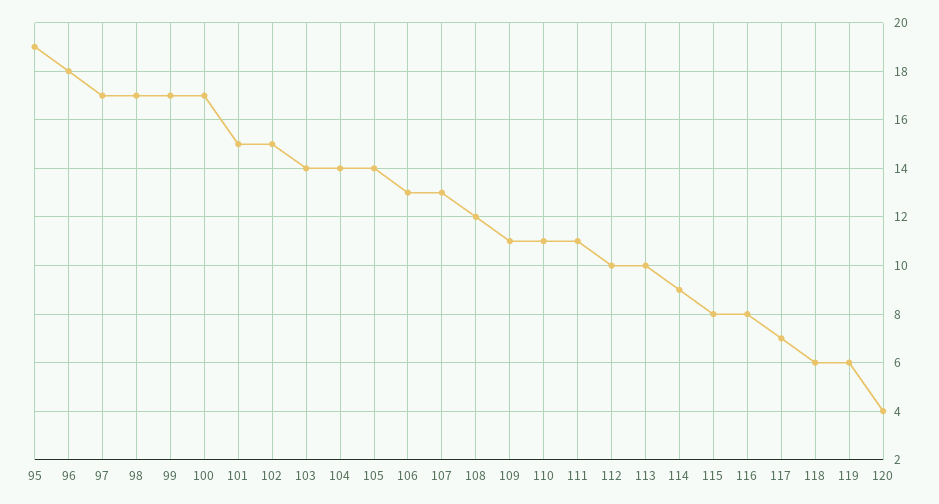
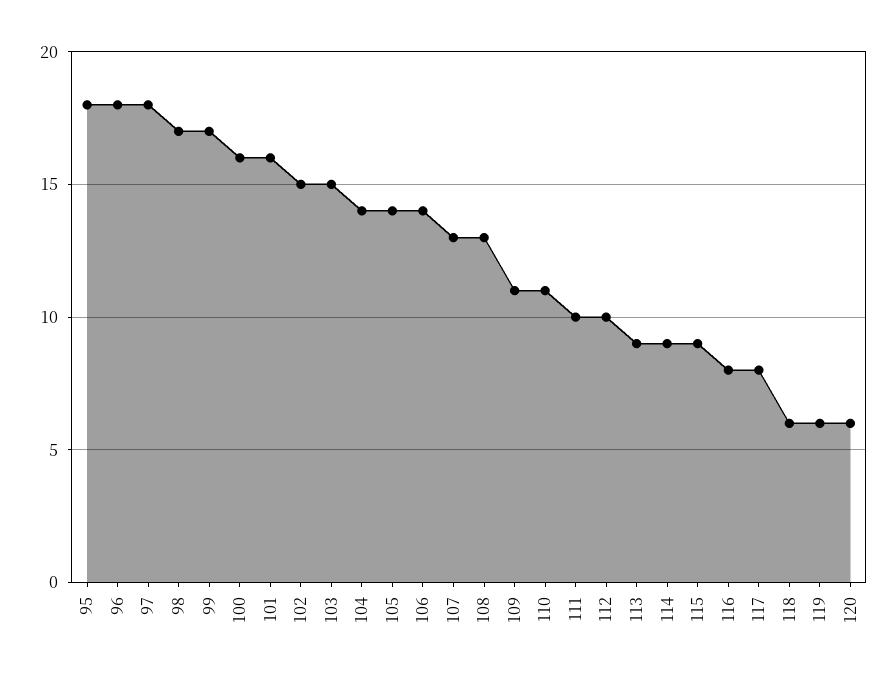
  {
-   "95": 19,
+   "95": 18,
    "96": 18,
-   "97": 17,
+   "97": 18,
    "98": 17,
    "99": 17,
-   "100": 17,
+   "100": 16,
-   "101": 15,
+   "101": 16,
    "102": 15,
-   "103": 14,
+   "103": 15,
    "104": 14,
    "105": 14,
-   "106": 13,
+   "106": 14,
    "107": 13,
-   "108": 12,
+   "108": 13,
    "109": 11,
    "110": 11,
-   "111": 11,
+   "111": 10,
    "112": 10,
-   "113": 10,
+   "113": 9,
    "114": 9,
-   "115": 8,
+   "115": 9,
    "116": 8,
-   "117": 7,
+   "117": 8,
    "118": 6,
    "119": 6,
-   "120": 4
+   "120": 6
  }

